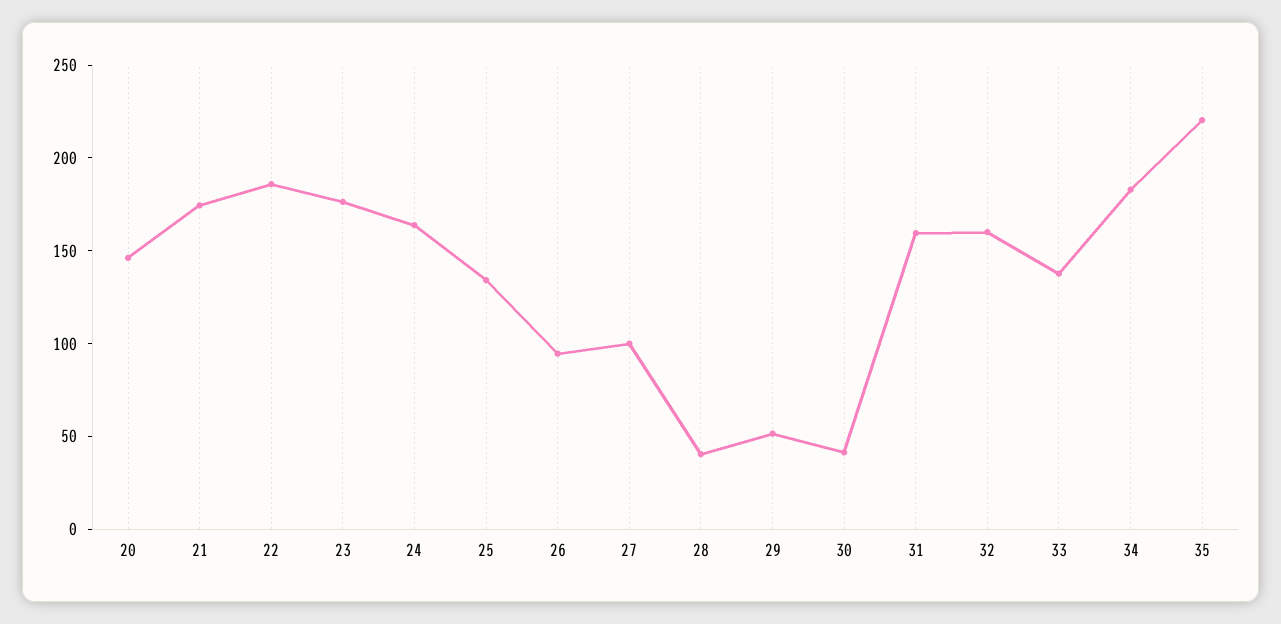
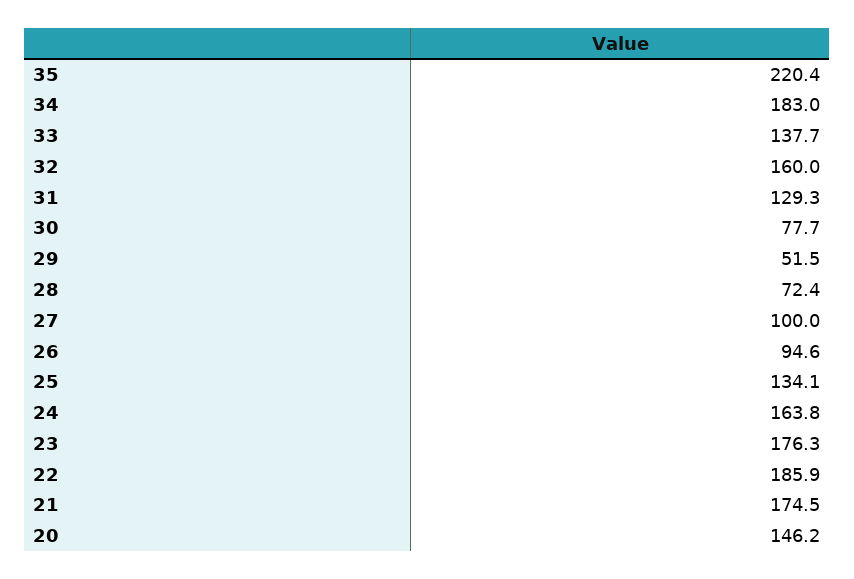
  {
    "20": 146.2,
    "21": 174.5,
    "22": 185.9,
    "23": 176.3,
    "24": 163.8,
    "25": 134.1,
    "26": 94.6,
    "27": 100,
-   "28": 40,
+   "28": 72.4,
    "29": 51.5,
-   "30": 40,
+   "30": 77.7,
-   "31": 160,
+   "31": 129.3,
    "32": 160,
    "33": 137.7,
    "34": 183,
    "35": 220.4
  }

